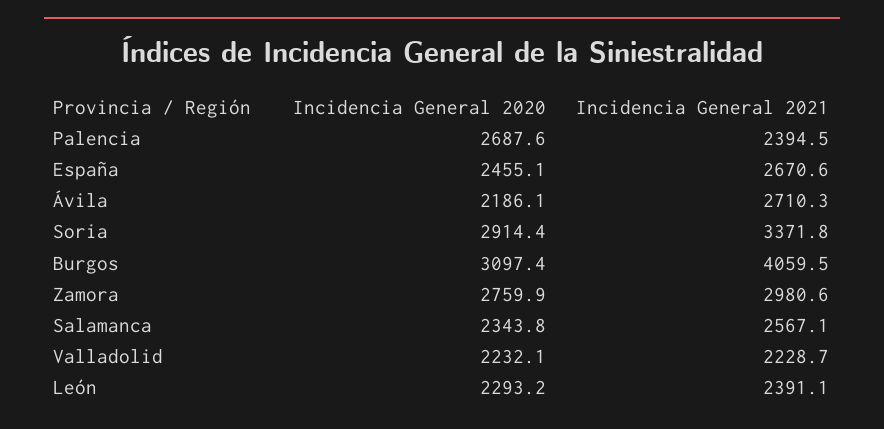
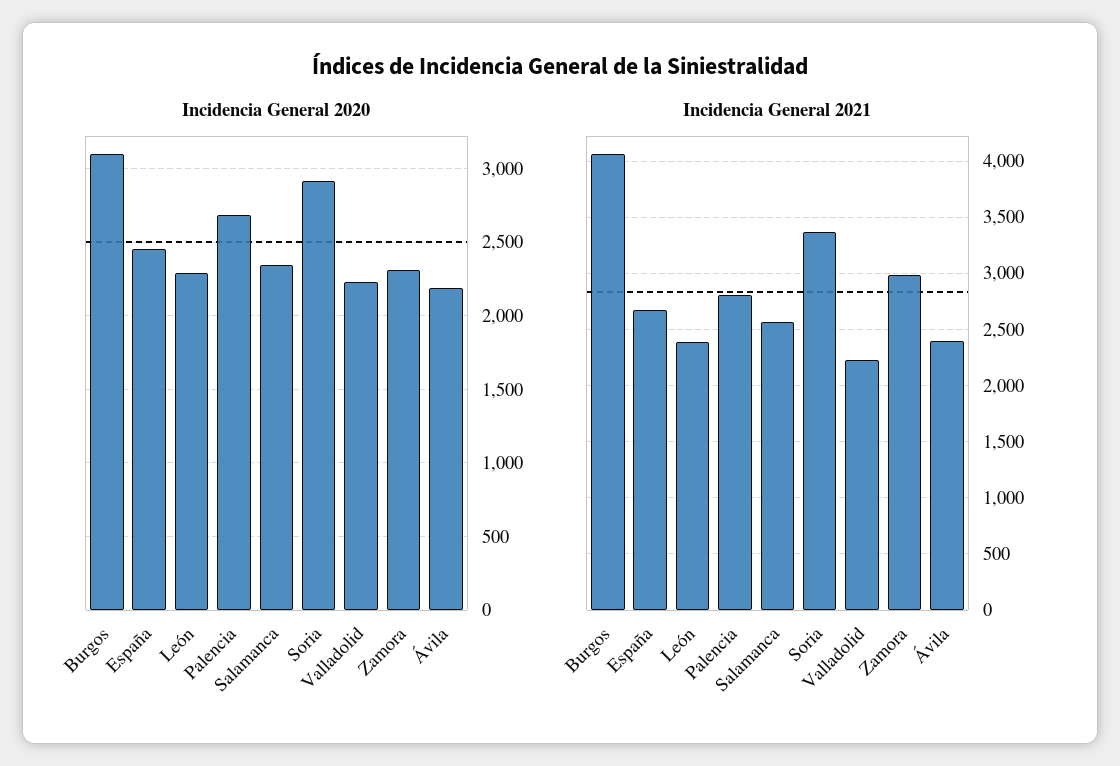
  {
    "Incidencia General 2020": {
      "Palencia": 2687.6,
      "España": 2455.1,
      "Ávila": 2186.1,
      "Soria": 2914.4,
      "Burgos": 3097.4,
-     "Zamora": 2759.9,
+     "Zamora": 2300,
      "Salamanca": 2343.8,
      "Valladolid": 2232.1,
      "León": 2293.2
    },
    "Incidencia General 2021": {
-     "Palencia": 2394.5,
+     "Palencia": 2800,
      "España": 2670.6,
-     "Ávila": 2710.3,
+     "Ávila": 2400,
      "Soria": 3371.8,
      "Burgos": 4059.5,
      "Zamora": 2980.6,
      "Salamanca": 2567.1,
      "Valladolid": 2228.7,
      "León": 2391.1
    }
  }

